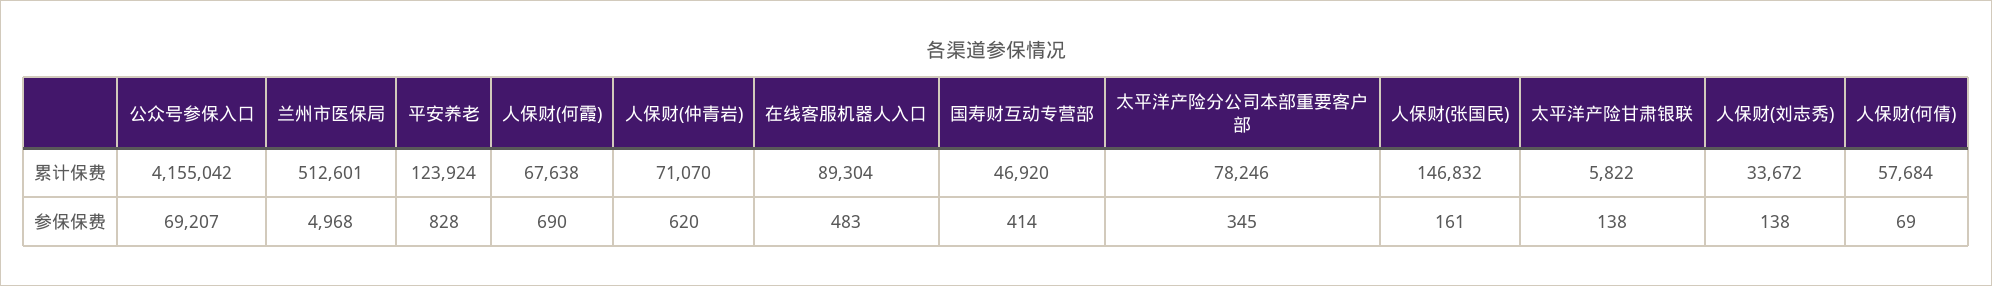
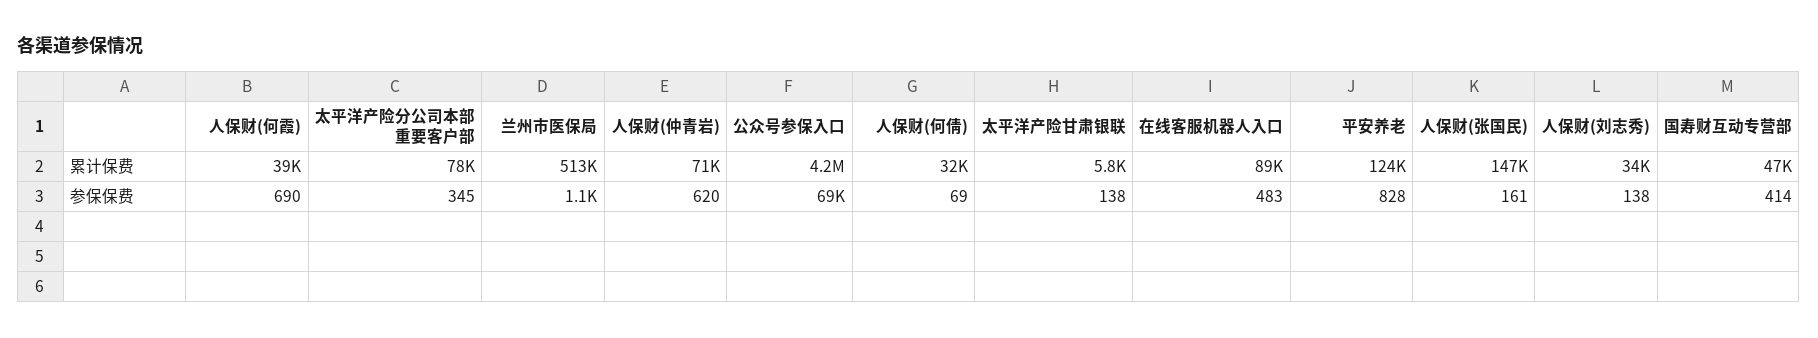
  {
    "公众号参保入口": {
      "累计保费": 4155042,
      "参保保费": 69207
    },
    "兰州市医保局": {
      "累计保费": 512601,
-     "参保保费": 4968
+     "参保保费": 1100
    },
    "平安养老": {
      "累计保费": 123924,
      "参保保费": 828
    },
    "人保财(何霞)": {
-     "累计保费": 67638,
+     "累计保费": 39000,
      "参保保费": 690
    },
    "人保财(仲青岩)": {
      "累计保费": 71070,
      "参保保费": 620
    },
    "在线客服机器人入口": {
      "累计保费": 89304,
      "参保保费": 483
    },
    "国寿财互动专营部": {
      "累计保费": 46920,
      "参保保费": 414
    },
    "太平洋产险分公司本部重要客户部": {
      "累计保费": 78246,
      "参保保费": 345
    },
    "人保财(张国民)": {
      "累计保费": 146832,
      "参保保费": 161
    },
    "太平洋产险甘肃银联": {
      "累计保费": 5822,
      "参保保费": 138
    },
    "人保财(刘志秀)": {
      "累计保费": 33672,
      "参保保费": 138
    },
    "人保财(何倩)": {
-     "累计保费": 57684,
+     "累计保费": 32000,
      "参保保费": 69
    }
  }

